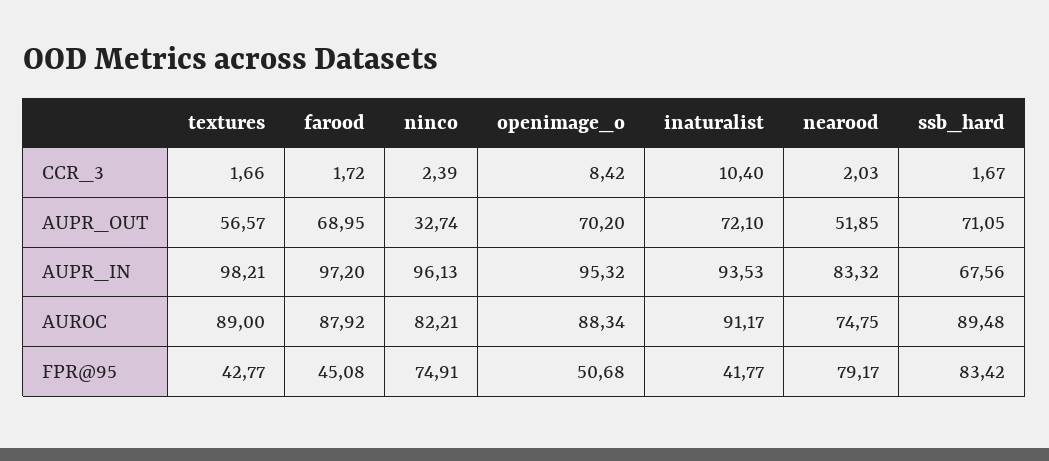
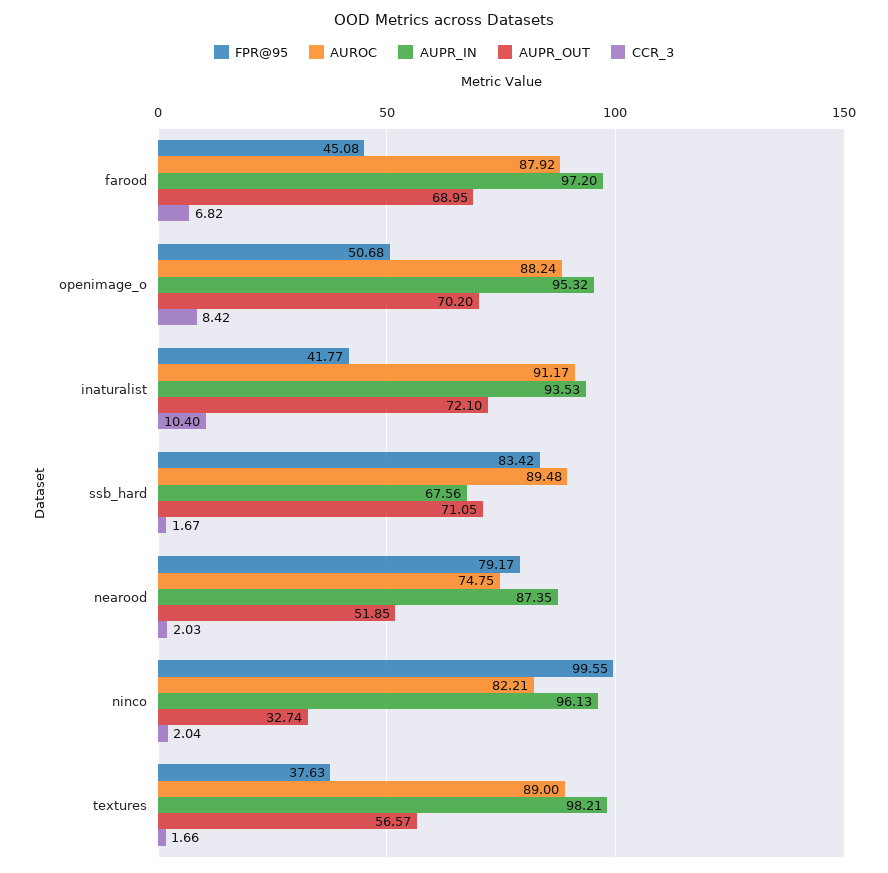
  {
    "CCR_3": {
      "textures": 1.66,
-     "farood": 1.72,
+     "farood": 6.82,
-     "ninco": 2.39,
+     "ninco": 2.04,
      "openimage_o": 8.42,
      "inaturalist": 10.4,
      "nearood": 2.03,
      "ssb_hard": 1.67
    },
    "AUPR_OUT": {
      "textures": 56.57,
      "farood": 68.95,
      "ninco": 32.74,
      "openimage_o": 70.2,
      "inaturalist": 72.1,
      "nearood": 51.85,
      "ssb_hard": 71.05
    },
    "AUPR_IN": {
      "textures": 98.21,
      "farood": 97.2,
      "ninco": 96.13,
      "openimage_o": 95.32,
      "inaturalist": 93.53,
-     "nearood": 83.32,
+     "nearood": 87.35,
      "ssb_hard": 67.56
    },
    "AUROC": {
      "textures": 89,
      "farood": 87.92,
      "ninco": 82.21,
-     "openimage_o": 88.34,
+     "openimage_o": 88.24,
      "inaturalist": 91.17,
      "nearood": 74.75,
      "ssb_hard": 89.48
    },
    "FPR@95": {
-     "textures": 42.77,
+     "textures": 37.63,
      "farood": 45.08,
-     "ninco": 74.91,
+     "ninco": 99.55,
      "openimage_o": 50.68,
      "inaturalist": 41.77,
      "nearood": 79.17,
      "ssb_hard": 83.42
    }
  }

